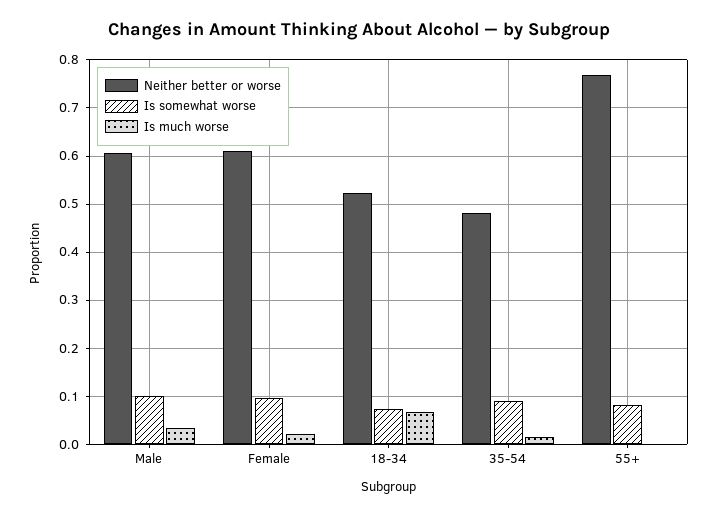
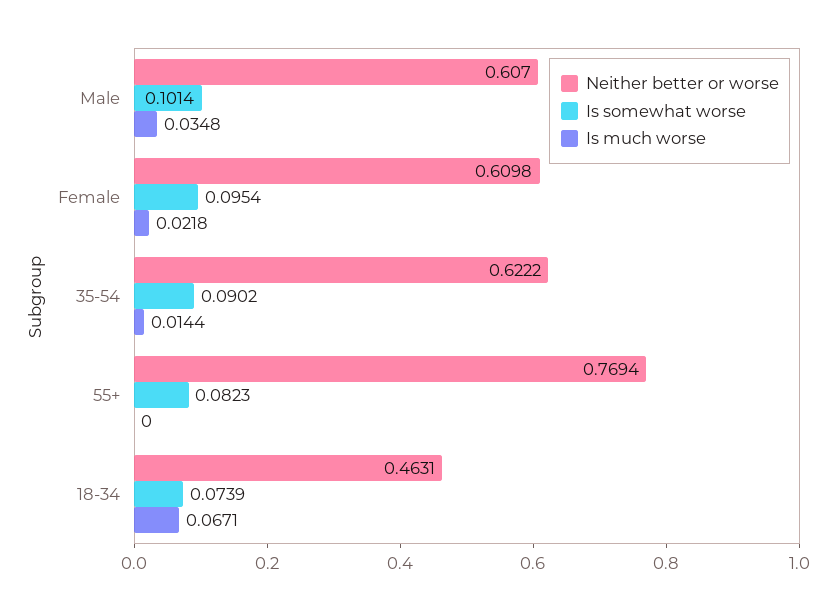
  {
    "Neither better or worse": {
      "Male": 0.607,
      "Female": 0.6098,
-     "18-34": 0.52,
+     "18-34": 0.4631,
-     "35-54": 0.48,
+     "35-54": 0.6222,
      "55+": 0.7694
    },
    "Is somewhat worse": {
      "Male": 0.1014,
      "Female": 0.0954,
      "18-34": 0.0739,
      "35-54": 0.0902,
      "55+": 0.0823
    },
    "Is much worse": {
      "Male": 0.0348,
      "Female": 0.0218,
      "18-34": 0.0671,
      "35-54": 0.0144,
      "55+": 0
    }
  }

